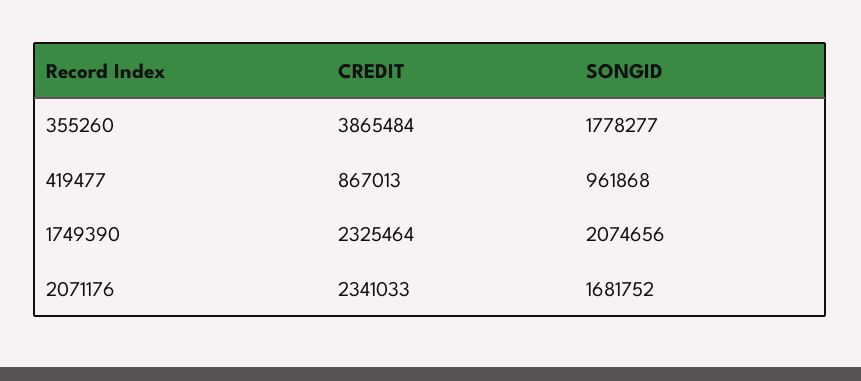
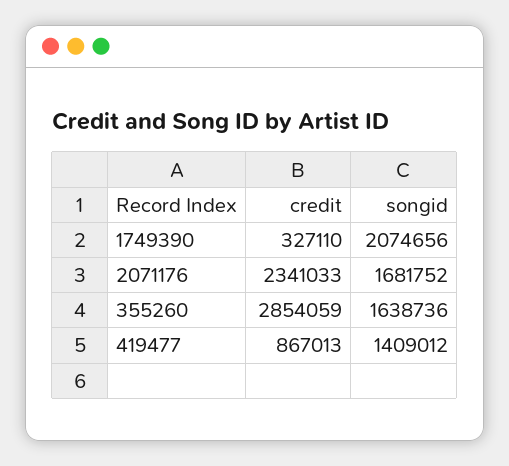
  {
    "CREDIT": {
-     "355260": 3865484,
+     "355260": 2854059,
      "419477": 867013,
-     "1749390": 2325464,
+     "1749390": 327110,
      "2071176": 2341033
    },
    "SONGID": {
-     "355260": 1778277,
+     "355260": 1638736,
-     "419477": 961868,
+     "419477": 1409012,
      "1749390": 2074656,
      "2071176": 1681752
    }
  }

